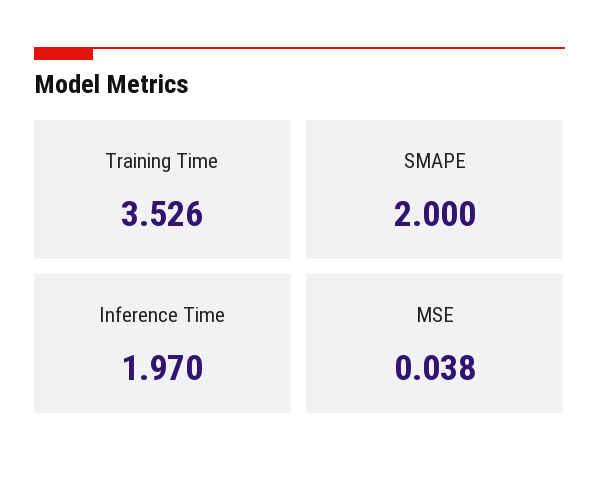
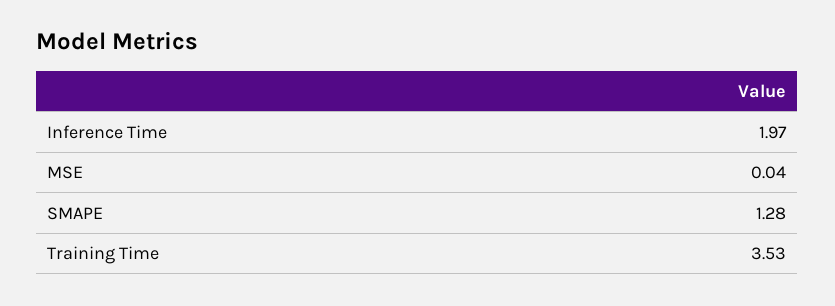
  {
    "Training Time": 3.526,
-   "SMAPE": 2,
+   "SMAPE": 1.28,
    "Inference Time": 1.97,
    "MSE": 0.038
  }

